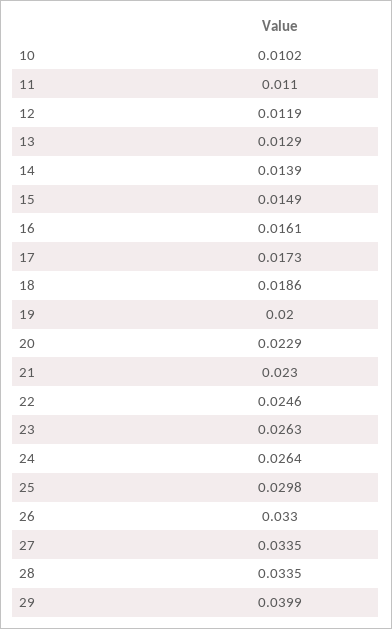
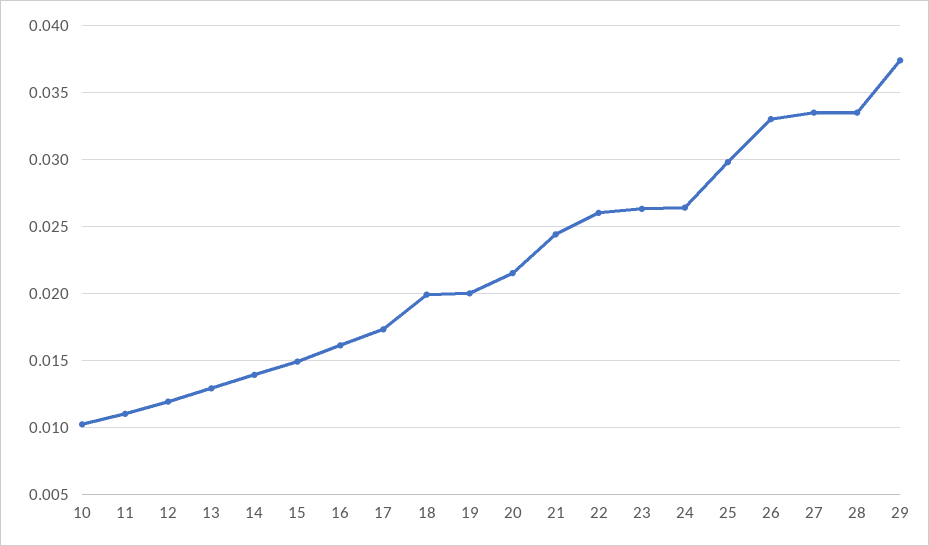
  {
    "10": 0.0102,
    "11": 0.011,
    "12": 0.0119,
    "13": 0.0129,
    "14": 0.0139,
    "15": 0.0149,
    "16": 0.0161,
    "17": 0.0173,
-   "18": 0.0186,
+   "18": 0.02,
    "19": 0.02,
-   "20": 0.0229,
+   "20": 0.0215,
-   "21": 0.023,
+   "21": 0.0245,
-   "22": 0.0246,
+   "22": 0.026,
    "23": 0.0263,
    "24": 0.0264,
    "25": 0.0298,
    "26": 0.033,
    "27": 0.0335,
    "28": 0.0335,
-   "29": 0.0399
+   "29": 0.0375
  }

